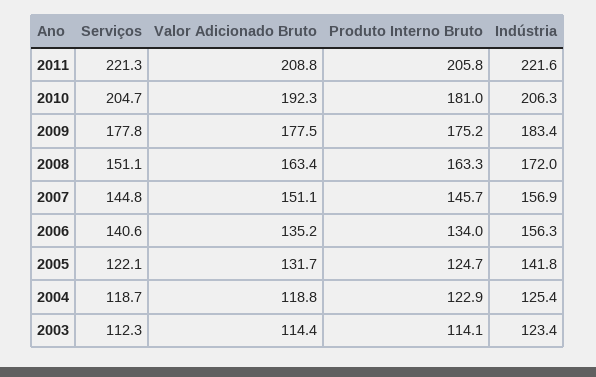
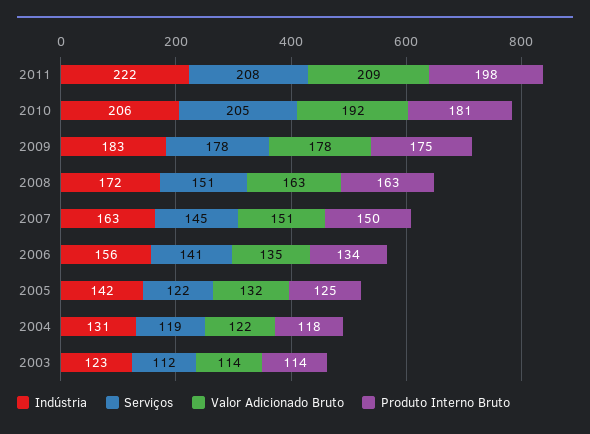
  {
    "Serviços": {
-     "2011": 221.3,
+     "2011": 208,
      "2010": 204.7,
      "2009": 177.8,
      "2008": 151.1,
      "2007": 144.8,
      "2006": 140.6,
      "2005": 122.1,
      "2004": 118.7,
      "2003": 112.3
    },
    "Valor Adicionado Bruto": {
      "2011": 208.8,
      "2010": 192.3,
      "2009": 177.5,
      "2008": 163.4,
      "2007": 151.1,
      "2006": 135.2,
      "2005": 131.7,
-     "2004": 118.8,
+     "2004": 122,
      "2003": 114.4
    },
    "Produto Interno Bruto": {
-     "2011": 205.8,
+     "2011": 198,
      "2010": 181,
      "2009": 175.2,
      "2008": 163.3,
-     "2007": 145.7,
+     "2007": 150,
      "2006": 134,
      "2005": 124.7,
-     "2004": 122.9,
+     "2004": 118,
      "2003": 114.1
    },
    "Indústria": {
      "2011": 221.6,
      "2010": 206.3,
      "2009": 183.4,
      "2008": 172,
-     "2007": 156.9,
+     "2007": 163,
      "2006": 156.3,
      "2005": 141.8,
-     "2004": 125.4,
+     "2004": 131,
      "2003": 123.4
    }
  }

